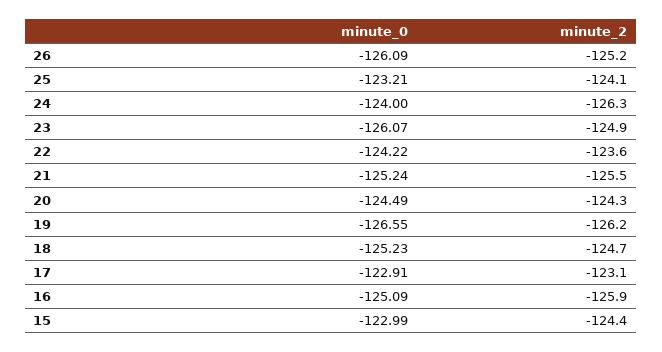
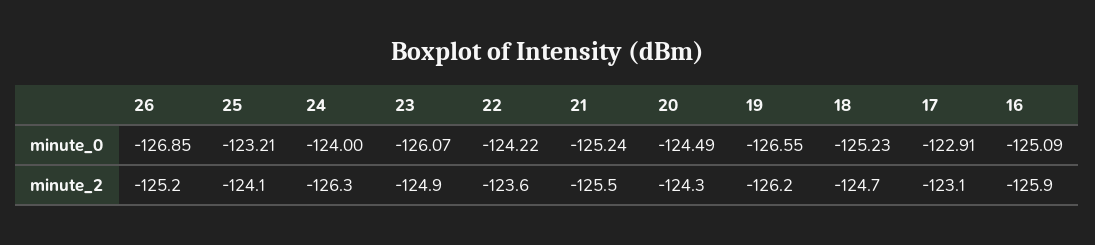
  {
    "minute_0": {
-     "26": -126.09,
+     "26": -126.85,
      "25": -123.21,
      "24": -124,
      "23": -126.07,
      "22": -124.22,
      "21": -125.24,
      "20": -124.49,
      "19": -126.55,
      "18": -125.23,
      "17": -122.91,
-     "16": -125.09,
+     "16": -125.09
-     "15": -122.99
    },
    "minute_2": {
      "26": -125.2,
      "25": -124.1,
      "24": -126.3,
      "23": -124.9,
      "22": -123.6,
      "21": -125.5,
      "20": -124.3,
      "19": -126.2,
      "18": -124.7,
      "17": -123.1,
-     "16": -125.9,
+     "16": -125.9
-     "15": -124.4
    }
  }

